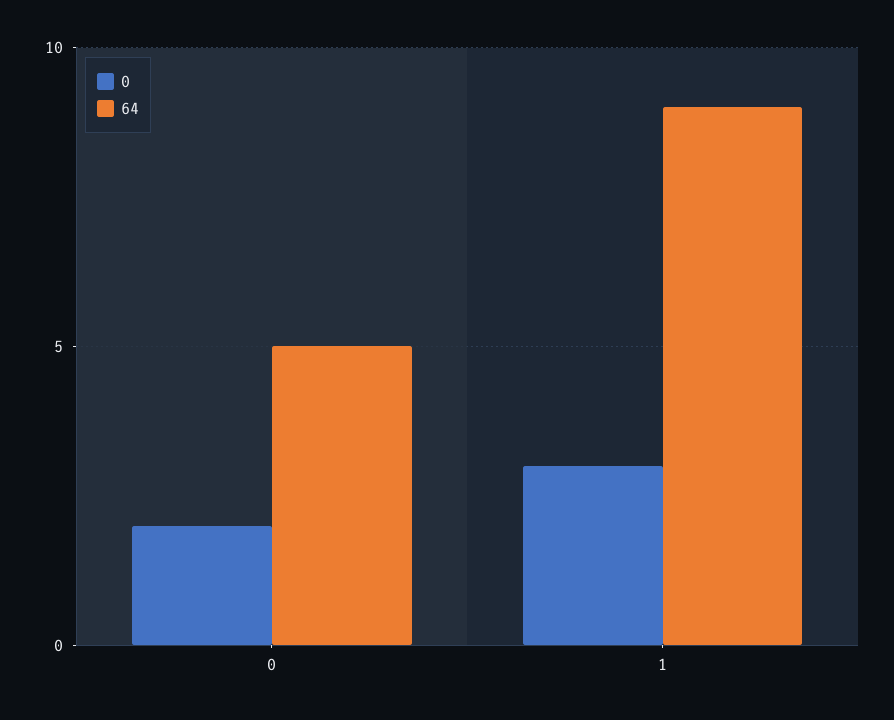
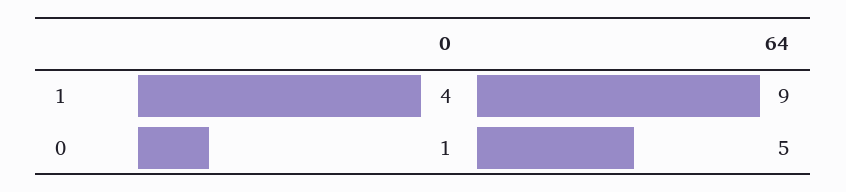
  {
    "0": {
-     "0": 2,
+     "0": 1,
-     "1": 3
+     "1": 4
    },
    "64": {
      "0": 5,
      "1": 9
    }
  }

